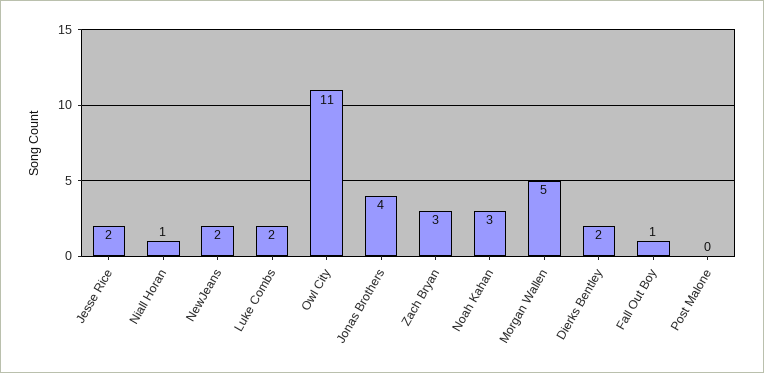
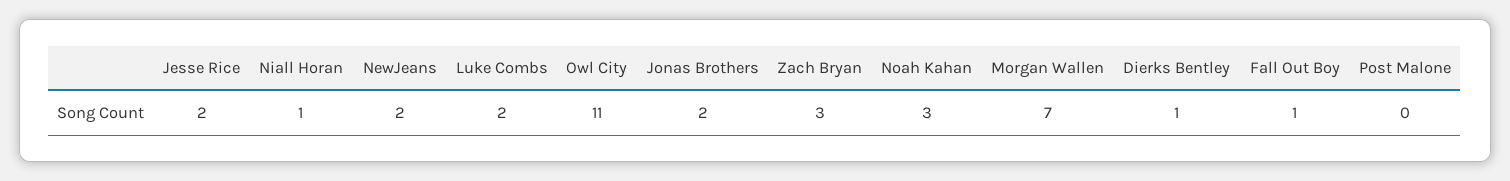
  {
    "Jesse Rice": 2,
    "Niall Horan": 1,
    "NewJeans": 2,
    "Luke Combs": 2,
    "Owl City": 11,
-   "Jonas Brothers": 4,
+   "Jonas Brothers": 2,
    "Zach Bryan": 3,
    "Noah Kahan": 3,
-   "Morgan Wallen": 5,
+   "Morgan Wallen": 7,
-   "Dierks Bentley": 2,
+   "Dierks Bentley": 1,
    "Fall Out Boy": 1,
    "Post Malone": 0
  }

